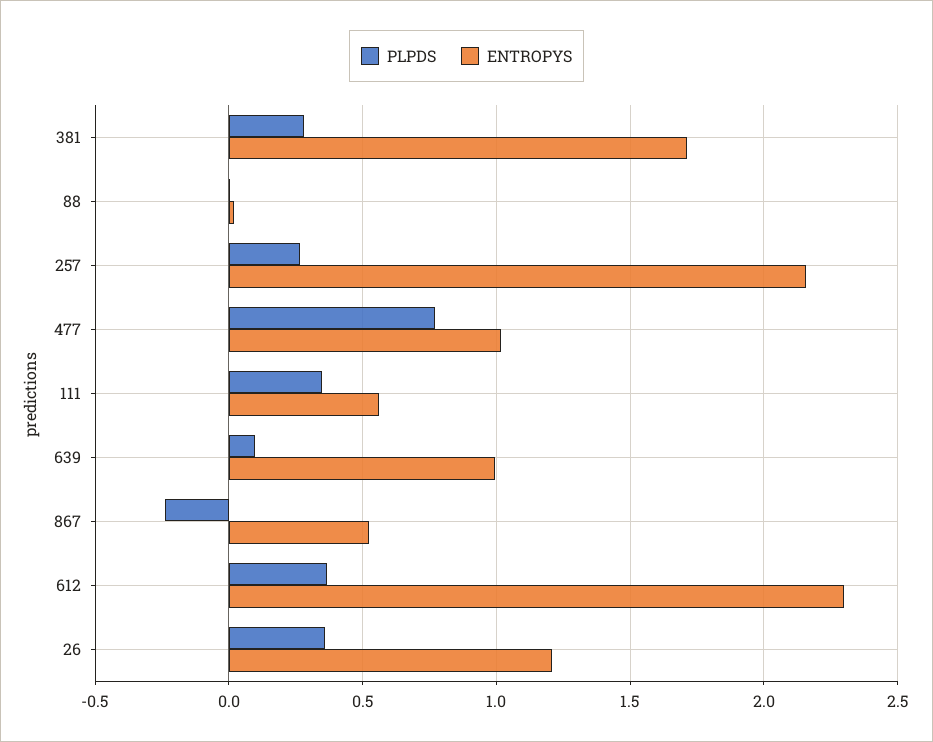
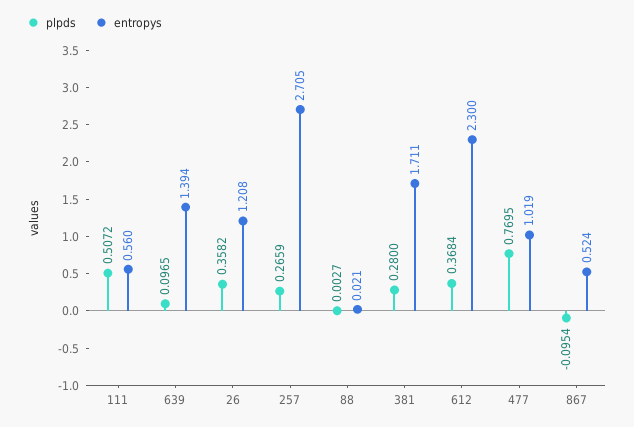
  {
    "PLPDS": {
      "381": 0.28,
      "88": 0.0027,
      "257": 0.2659,
      "477": 0.7695,
-     "111": 0.35,
+     "111": 0.5072,
      "639": 0.0965,
-     "867": -0.25,
+     "867": -0.0954,
      "612": 0.3684,
      "26": 0.3582
    },
    "ENTROPYS": {
      "381": 1.711,
      "88": 0.021,
-     "257": 2.15,
+     "257": 2.705,
      "477": 1.019,
      "111": 0.56,
-     "639": 1,
+     "639": 1.394,
      "867": 0.524,
      "612": 2.3,
      "26": 1.208
    }
  }

